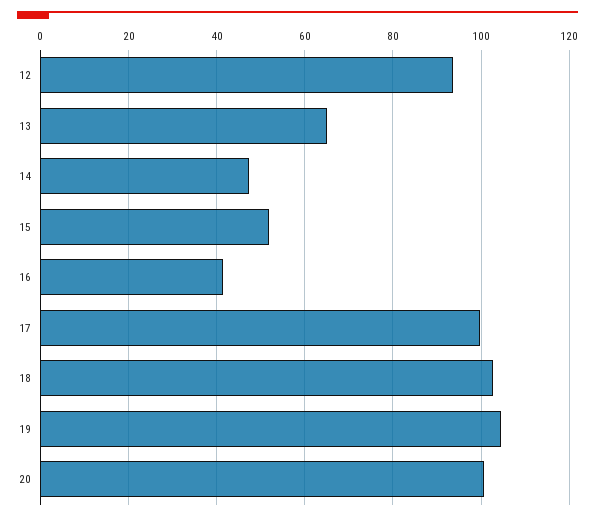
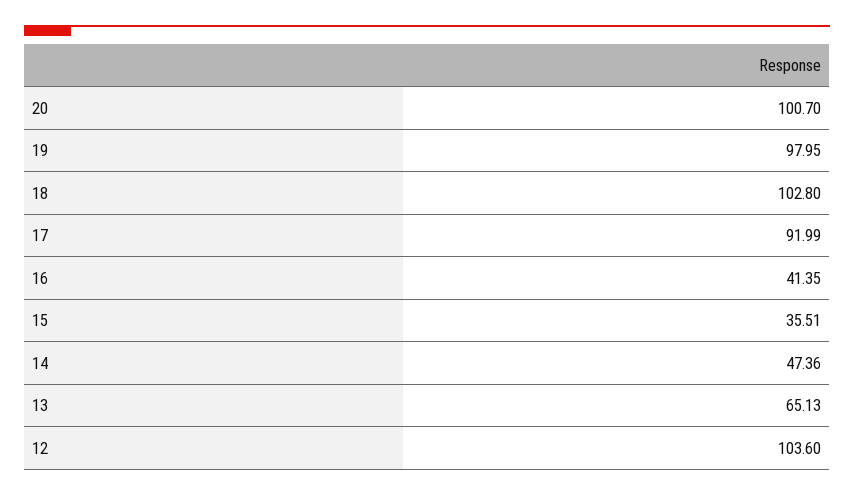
  {
-   "12": 94,
+   "12": 103.6,
    "13": 65.13,
    "14": 47.36,
-   "15": 52,
+   "15": 35.51,
    "16": 41.35,
-   "17": 100,
+   "17": 91.99,
    "18": 102.8,
-   "19": 104,
+   "19": 97.95,
    "20": 100.7
  }

